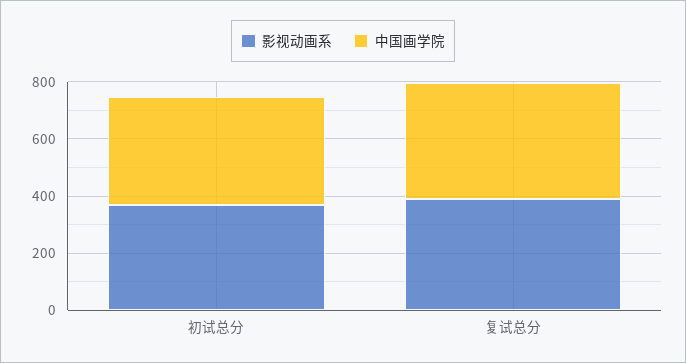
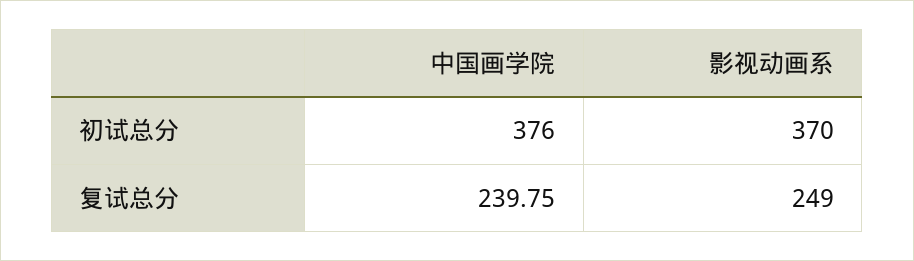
  {
    "影视动画系": {
      "初试总分": 370,
-     "复试总分": 400
+     "复试总分": 249
    },
    "中国画学院": {
      "初试总分": 376,
-     "复试总分": 400
+     "复试总分": 239.75
    }
  }

